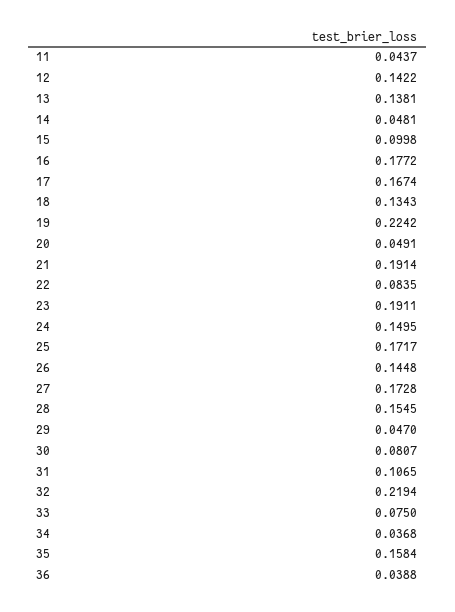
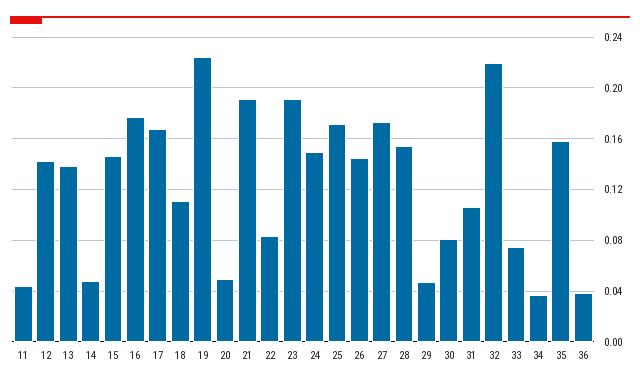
  {
    "11": 0.0437,
    "12": 0.1422,
    "13": 0.1381,
    "14": 0.0481,
-   "15": 0.0998,
+   "15": 0.145,
    "16": 0.1772,
    "17": 0.1674,
-   "18": 0.1343,
+   "18": 0.11,
    "19": 0.2242,
    "20": 0.0491,
    "21": 0.1914,
    "22": 0.0835,
    "23": 0.1911,
    "24": 0.1495,
    "25": 0.1717,
    "26": 0.1448,
    "27": 0.1728,
    "28": 0.1545,
    "29": 0.047,
    "30": 0.0807,
    "31": 0.1065,
    "32": 0.2194,
    "33": 0.075,
    "34": 0.0368,
    "35": 0.1584,
    "36": 0.0388
  }

